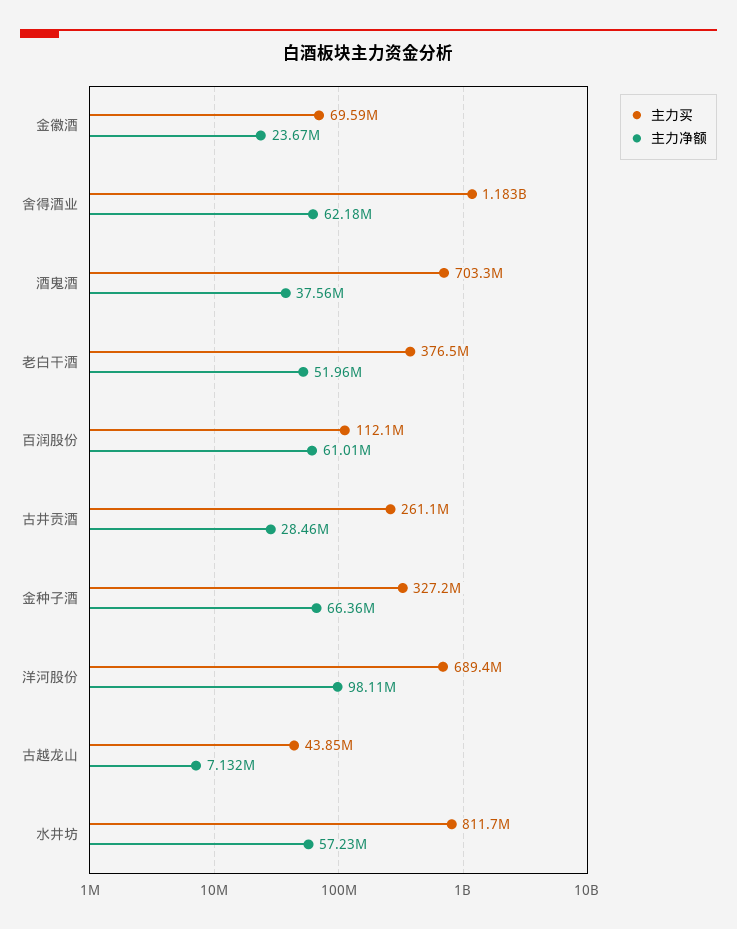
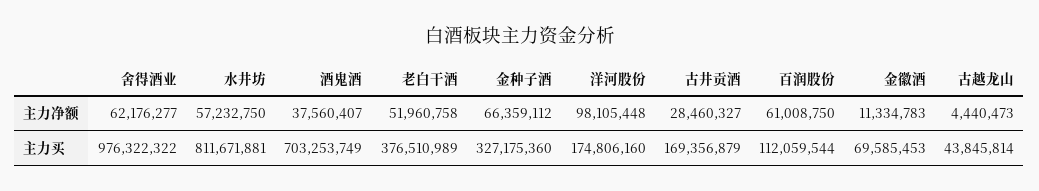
  {
    "主力买": {
      "金徽酒": 69585453,
-     "舍得酒业": 1183000000,
+     "舍得酒业": 976322322,
      "酒鬼酒": 703253749,
      "老白干酒": 376510989,
      "百润股份": 112059544,
-     "古井贡酒": 261100000,
+     "古井贡酒": 169356879,
      "金种子酒": 327175360,
-     "洋河股份": 689400000,
+     "洋河股份": 174806160,
      "古越龙山": 43845814,
      "水井坊": 811671881
    },
    "主力净额": {
-     "金徽酒": 23670000,
+     "金徽酒": 11334783,
      "舍得酒业": 62176277,
      "酒鬼酒": 37560407,
      "老白干酒": 51960758,
      "百润股份": 61008750,
      "古井贡酒": 28460327,
      "金种子酒": 66359112,
      "洋河股份": 98105448,
-     "古越龙山": 7132000,
+     "古越龙山": 4440473,
      "水井坊": 57232750
    }
  }

